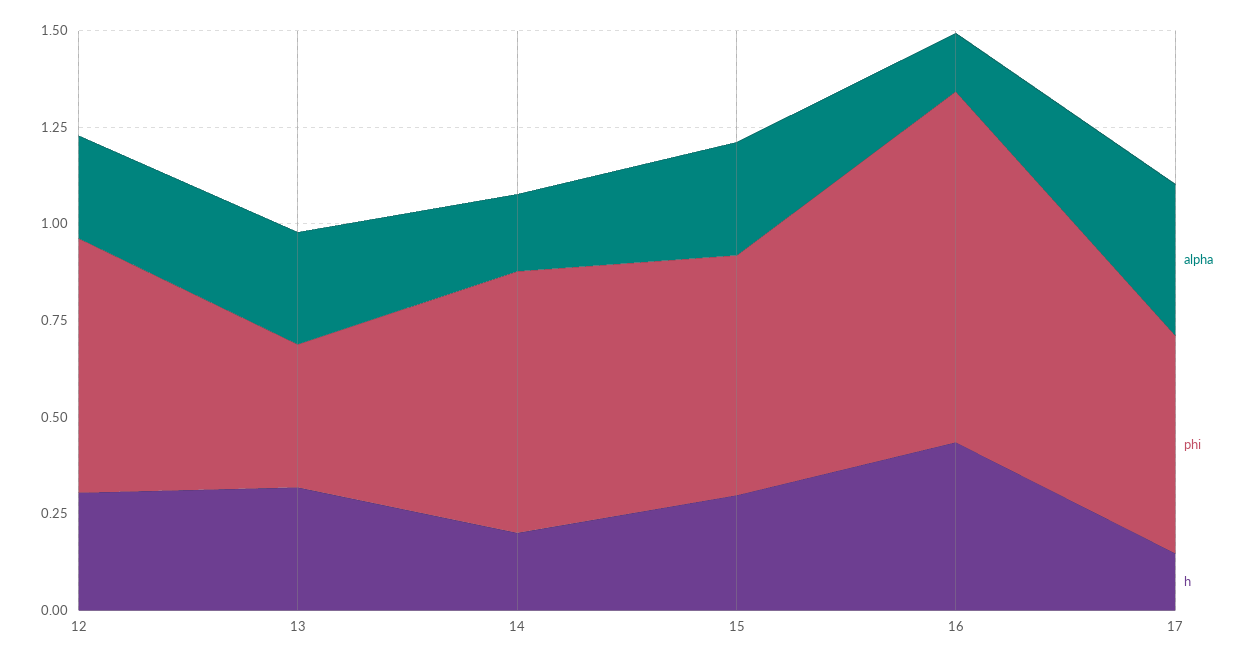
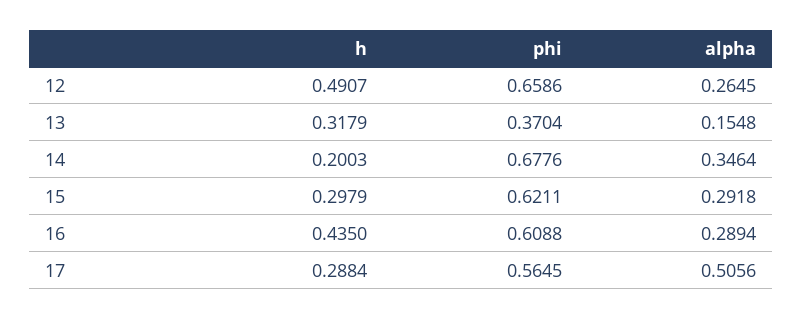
  {
    "alpha": {
      "12": 0.2645,
-     "13": 0.3,
+     "13": 0.1548,
-     "14": 0.2,
+     "14": 0.3464,
      "15": 0.2918,
-     "16": 0.15,
+     "16": 0.2894,
-     "17": 0.4
+     "17": 0.5056
    },
    "phi": {
      "12": 0.6586,
      "13": 0.3704,
      "14": 0.6776,
      "15": 0.6211,
-     "16": 0.9,
+     "16": 0.6088,
      "17": 0.5645
    },
    "h": {
-     "12": 0.3,
+     "12": 0.4907,
      "13": 0.3179,
      "14": 0.2003,
      "15": 0.2979,
      "16": 0.435,
-     "17": 0.15
+     "17": 0.2884
    }
  }

